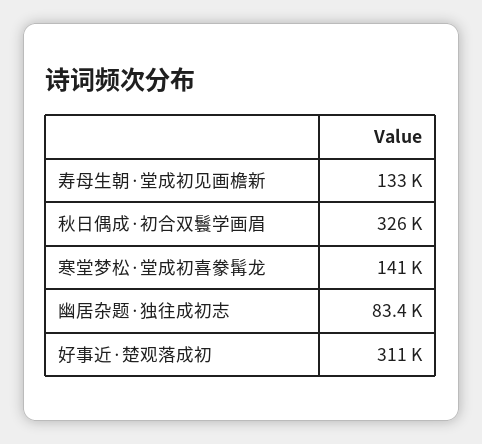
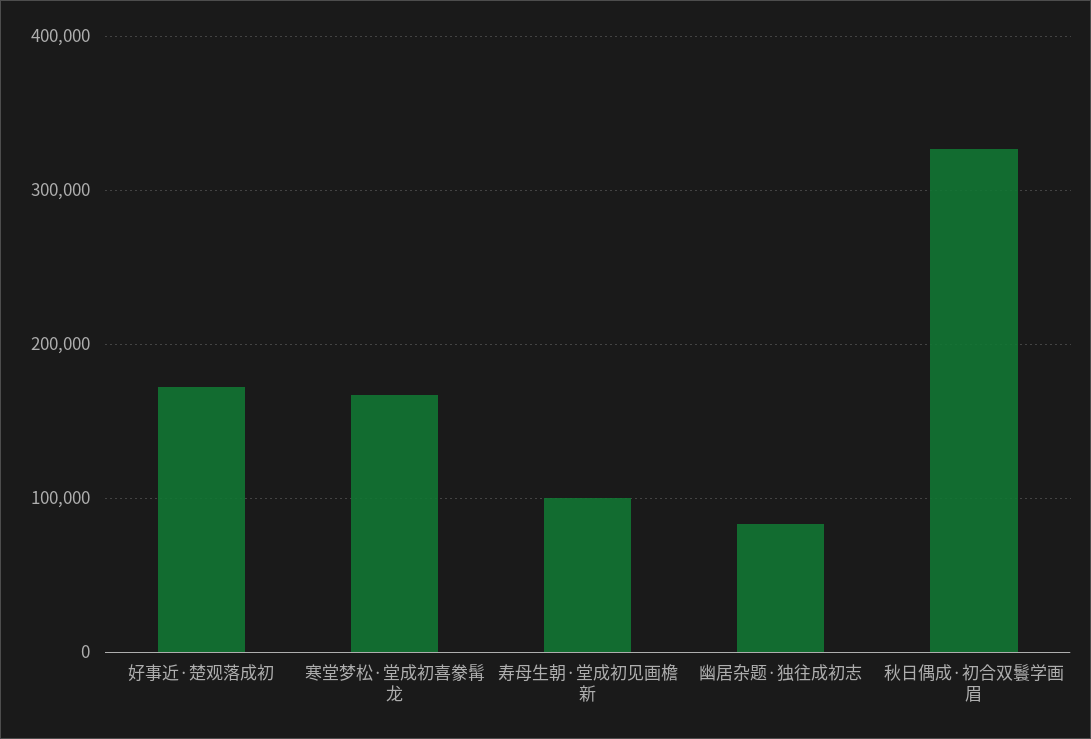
  {
-   "寿母生朝·堂成初见画檐新": 133000,
+   "寿母生朝·堂成初见画檐新": 100000,
    "秋日偶成·初合双鬟学画眉": 326000,
-   "寒堂梦松·堂成初喜豢髯龙": 141000,
+   "寒堂梦松·堂成初喜豢髯龙": 170000,
    "幽居杂题·独往成初志": 83400,
-   "好事近·楚观落成初": 311000
+   "好事近·楚观落成初": 170000
  }

